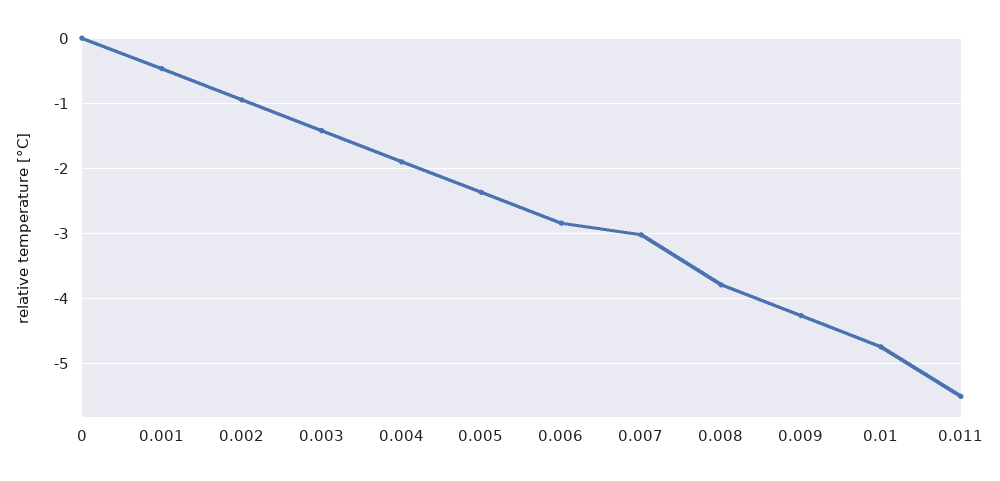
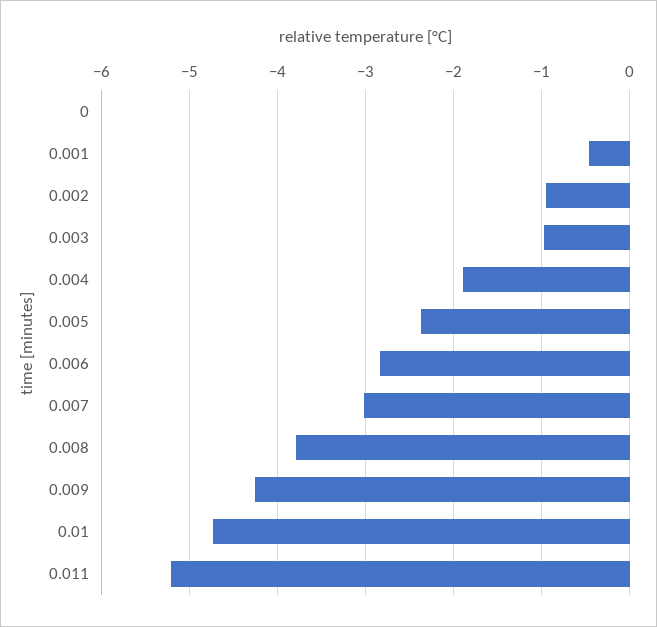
  {
    "0": 0,
    "0.001": -0.5,
    "0.002": -1,
-   "0.003": -1.4,
+   "0.003": -1,
    "0.004": -1.9,
    "0.005": -2.4,
    "0.006": -2.8,
    "0.007": -3,
    "0.008": -3.8,
    "0.009": -4.3,
    "0.01": -4.7,
-   "0.011": -5.5
+   "0.011": -5.2
  }

